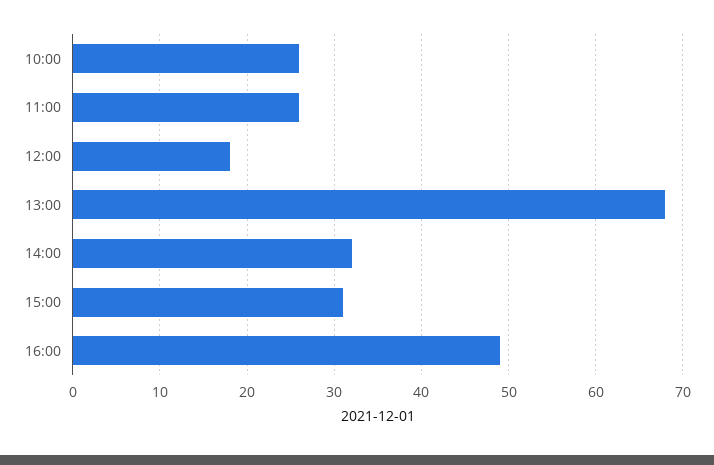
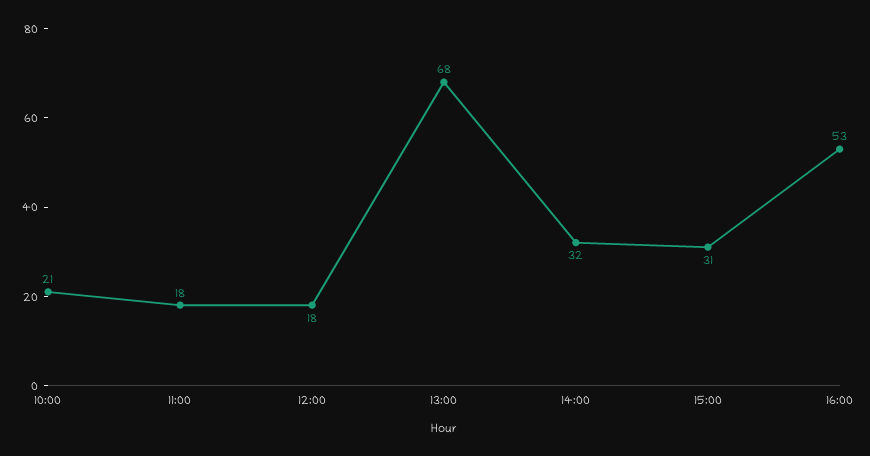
  {
-   "10:00": 26,
+   "10:00": 21,
-   "11:00": 26,
+   "11:00": 18,
    "12:00": 18,
    "13:00": 68,
    "14:00": 32,
    "15:00": 31,
-   "16:00": 49
+   "16:00": 53
  }

